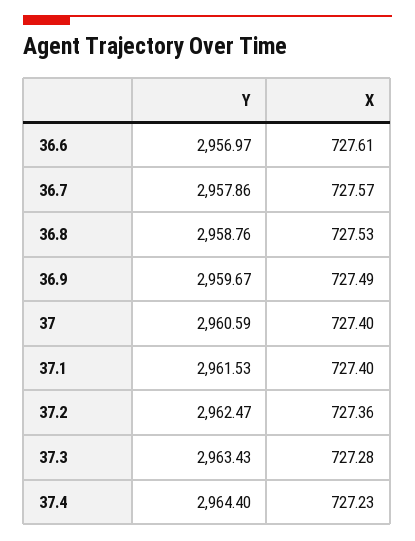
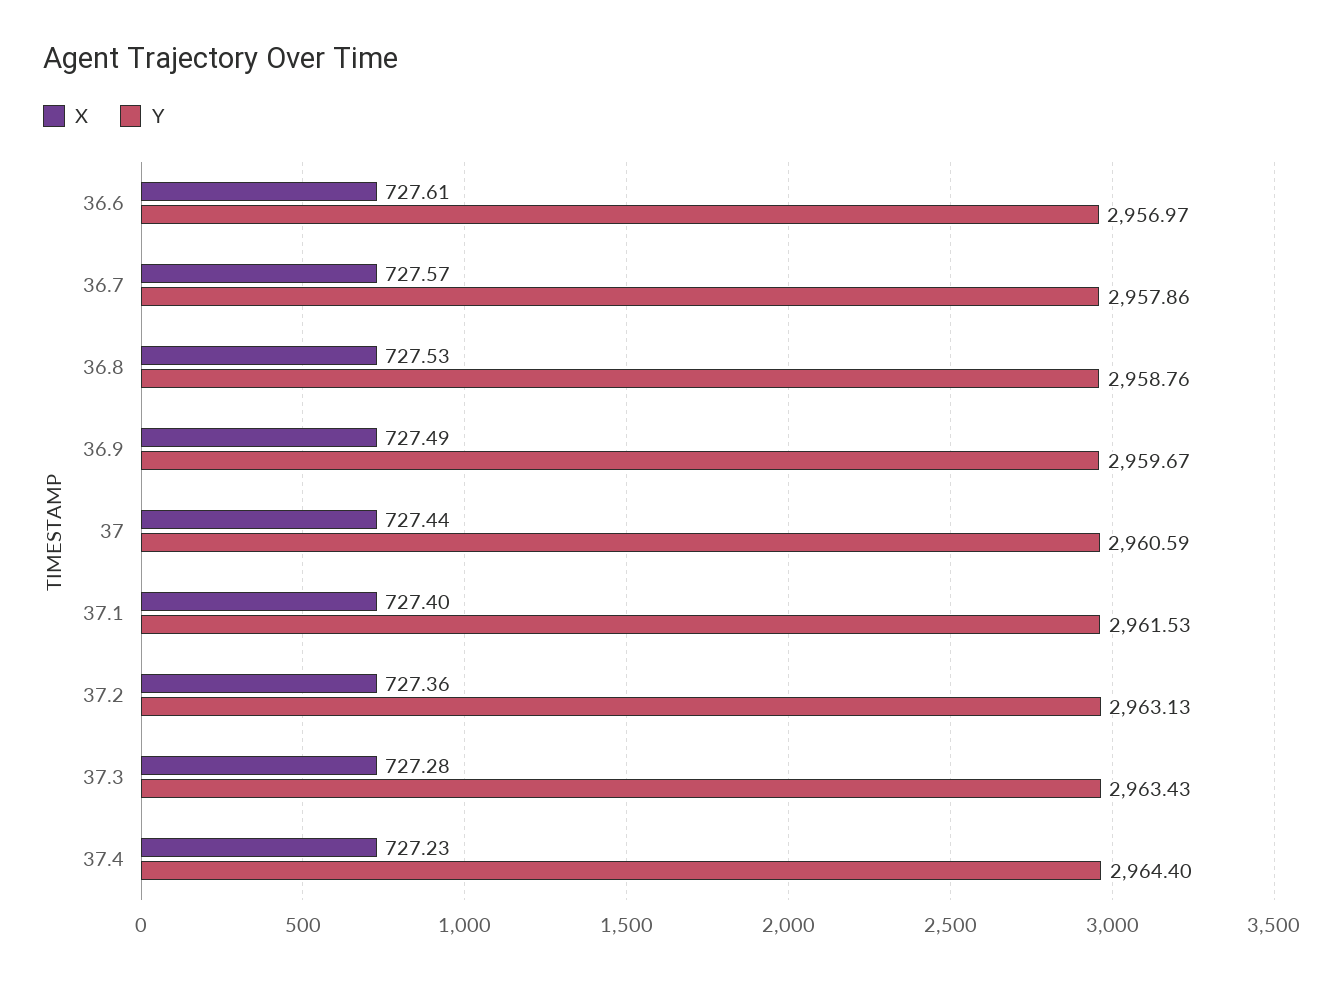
  {
    "Y": {
      "36.6": 2956.97,
      "36.7": 2957.86,
      "36.8": 2958.76,
      "36.9": 2959.67,
      "37": 2960.59,
      "37.1": 2961.53,
-     "37.2": 2962.47,
+     "37.2": 2963.13,
      "37.3": 2963.43,
      "37.4": 2964.4
    },
    "X": {
      "36.6": 727.61,
      "36.7": 727.57,
      "36.8": 727.53,
      "36.9": 727.49,
-     "37": 727.4,
+     "37": 727.44,
      "37.1": 727.4,
      "37.2": 727.36,
      "37.3": 727.28,
      "37.4": 727.23
    }
  }

